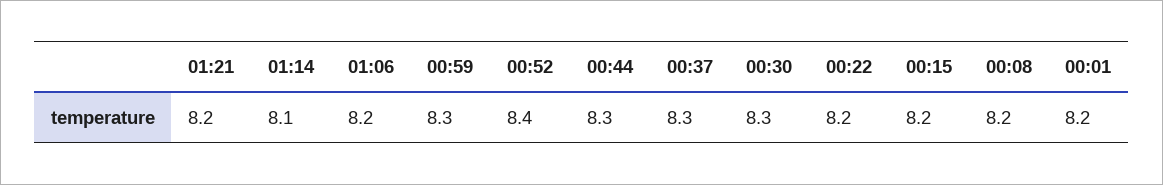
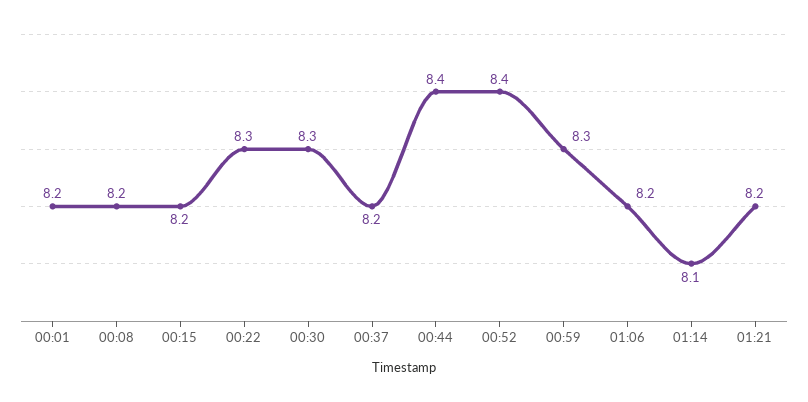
  {
    "01:21": 8.2,
    "01:14": 8.1,
    "01:06": 8.2,
    "00:59": 8.3,
    "00:52": 8.4,
-   "00:44": 8.3,
+   "00:44": 8.4,
-   "00:37": 8.3,
+   "00:37": 8.2,
    "00:30": 8.3,
-   "00:22": 8.2,
+   "00:22": 8.3,
    "00:15": 8.2,
    "00:08": 8.2,
    "00:01": 8.2
  }

